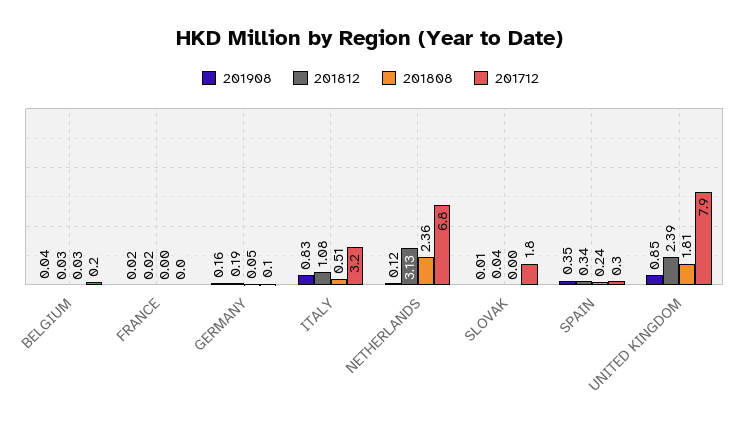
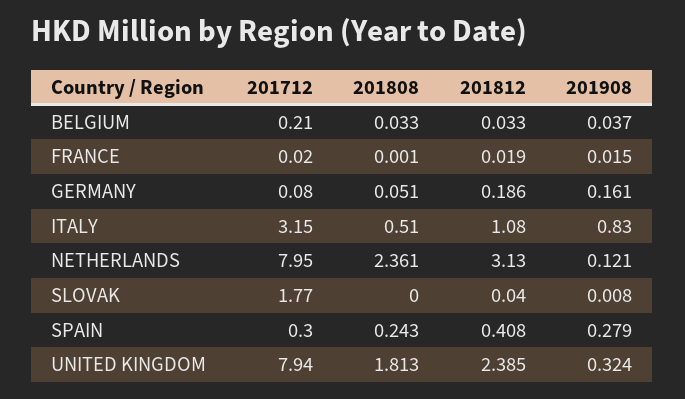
  {
    "201908": {
      "BELGIUM": 0.037,
      "FRANCE": 0.015,
      "GERMANY": 0.161,
      "ITALY": 0.83,
      "NETHERLANDS": 0.121,
      "SLOVAK": 0.008,
-     "SPAIN": 0.35,
+     "SPAIN": 0.279,
-     "UNITED KINGDOM": 0.85
+     "UNITED KINGDOM": 0.324
    },
    "201812": {
      "BELGIUM": 0.033,
      "FRANCE": 0.019,
      "GERMANY": 0.186,
      "ITALY": 1.08,
      "NETHERLANDS": 3.13,
      "SLOVAK": 0.04,
-     "SPAIN": 0.34,
+     "SPAIN": 0.408,
      "UNITED KINGDOM": 2.385
    },
    "201808": {
      "BELGIUM": 0.033,
      "FRANCE": 0.001,
      "GERMANY": 0.051,
      "ITALY": 0.51,
      "NETHERLANDS": 2.361,
      "SLOVAK": 0,
      "SPAIN": 0.243,
      "UNITED KINGDOM": 1.813
    },
    "201712": {
      "BELGIUM": 0.21,
      "FRANCE": 0.02,
      "GERMANY": 0.08,
      "ITALY": 3.15,
-     "NETHERLANDS": 6.8,
+     "NETHERLANDS": 7.95,
      "SLOVAK": 1.77,
      "SPAIN": 0.3,
      "UNITED KINGDOM": 7.94
    }
  }

